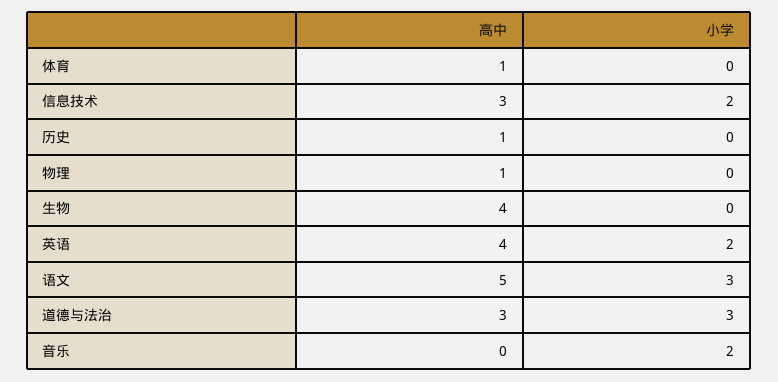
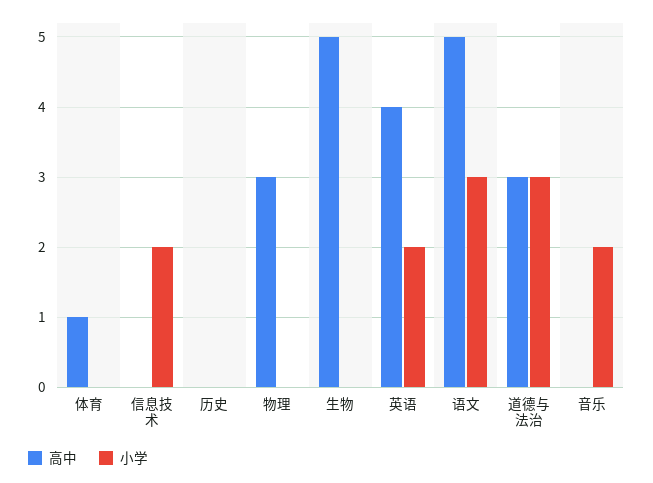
  {
    "高中": {
      "体育": 1,
-     "信息技术": 3,
+     "信息技术": 0,
-     "历史": 1,
+     "历史": 0,
-     "物理": 1,
+     "物理": 3,
-     "生物": 4,
+     "生物": 5,
      "英语": 4,
      "语文": 5,
      "道德与法治": 3,
      "音乐": 0
    },
    "小学": {
      "体育": 0,
      "信息技术": 2,
      "历史": 0,
      "物理": 0,
      "生物": 0,
      "英语": 2,
      "语文": 3,
      "道德与法治": 3,
      "音乐": 2
    }
  }

